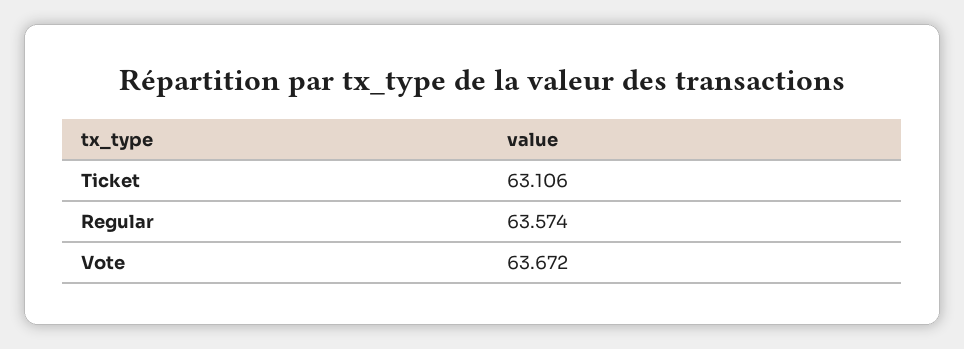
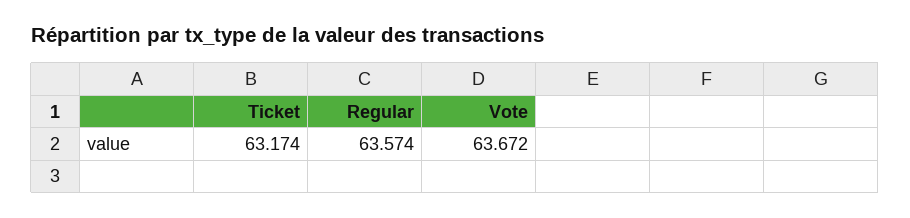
  {
-   "Ticket": 63.106,
+   "Ticket": 63.174,
    "Regular": 63.574,
    "Vote": 63.672
  }

